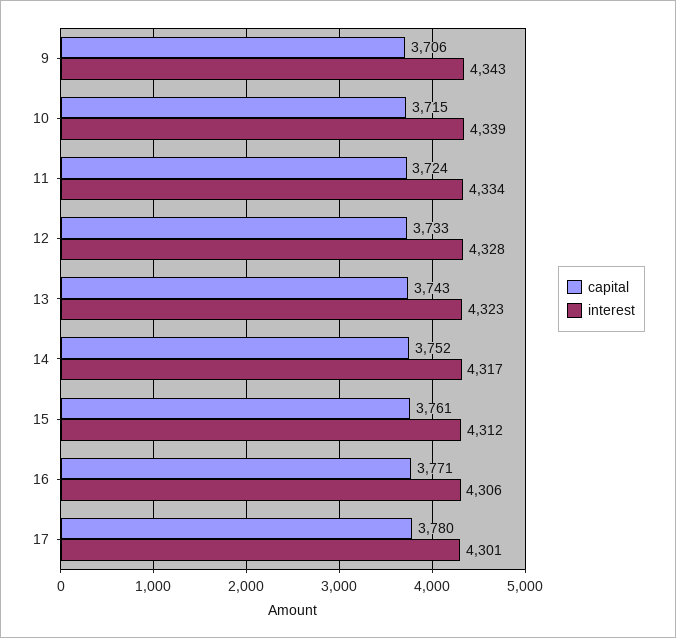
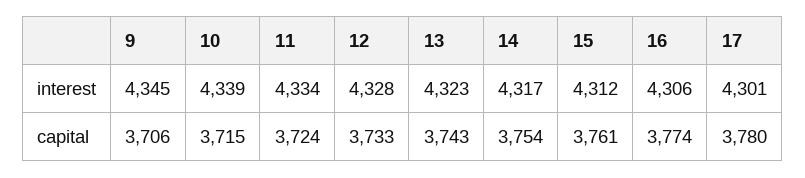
  {
    "capital": {
      "9": 3706,
      "10": 3715,
      "11": 3724,
      "12": 3733,
      "13": 3743,
-     "14": 3752,
+     "14": 3754,
      "15": 3761,
-     "16": 3771,
+     "16": 3774,
      "17": 3780
    },
    "interest": {
-     "9": 4343,
+     "9": 4345,
      "10": 4339,
      "11": 4334,
      "12": 4328,
      "13": 4323,
      "14": 4317,
      "15": 4312,
      "16": 4306,
      "17": 4301
    }
  }

